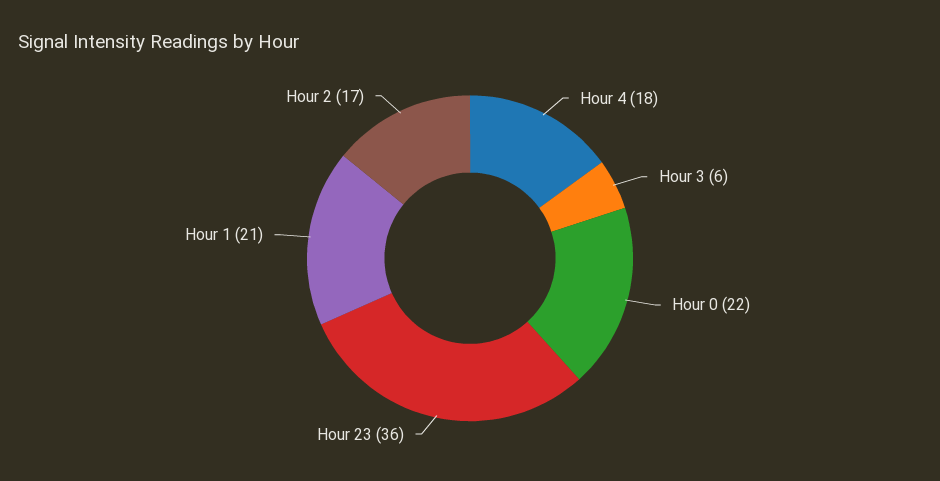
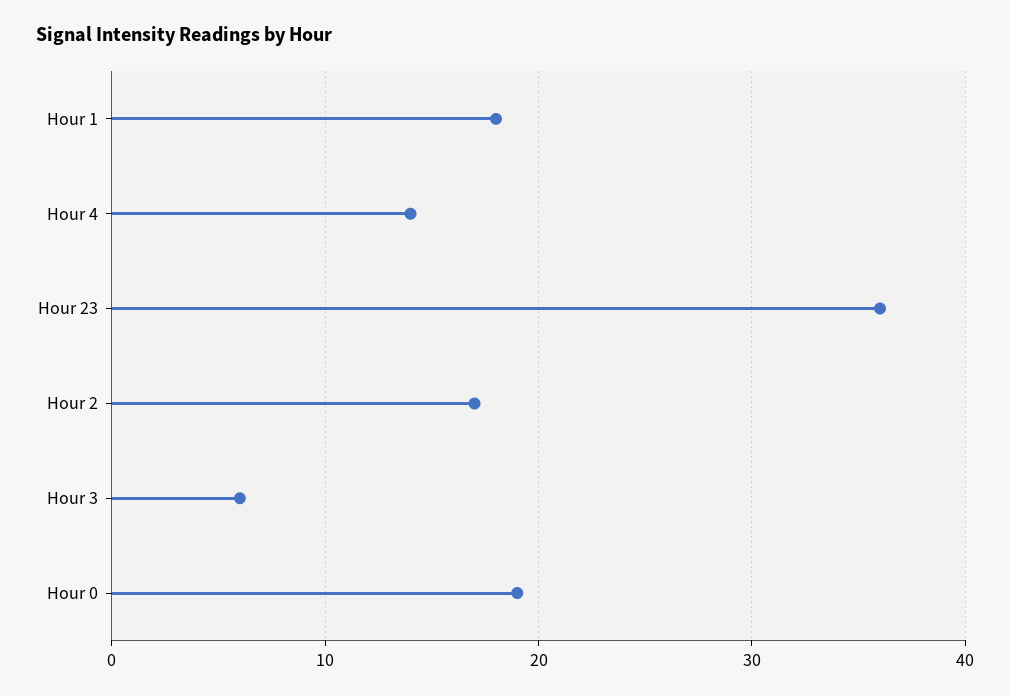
  {
-   "Hour 4": 18,
+   "Hour 4": 14,
    "Hour 3": 6,
-   "Hour 0": 22,
+   "Hour 0": 19,
    "Hour 23": 36,
-   "Hour 1": 21,
+   "Hour 1": 18,
    "Hour 2": 17
  }

